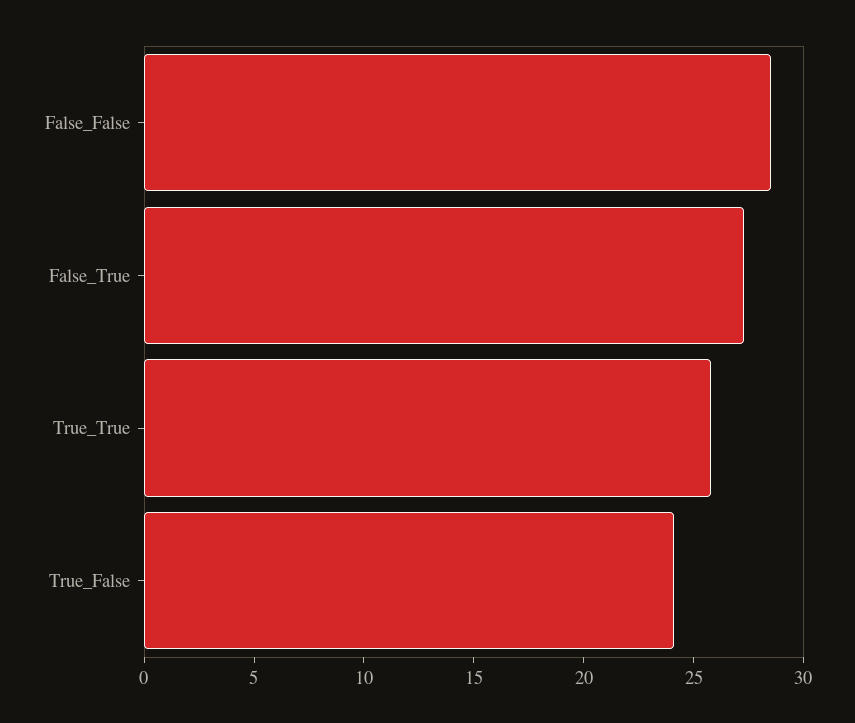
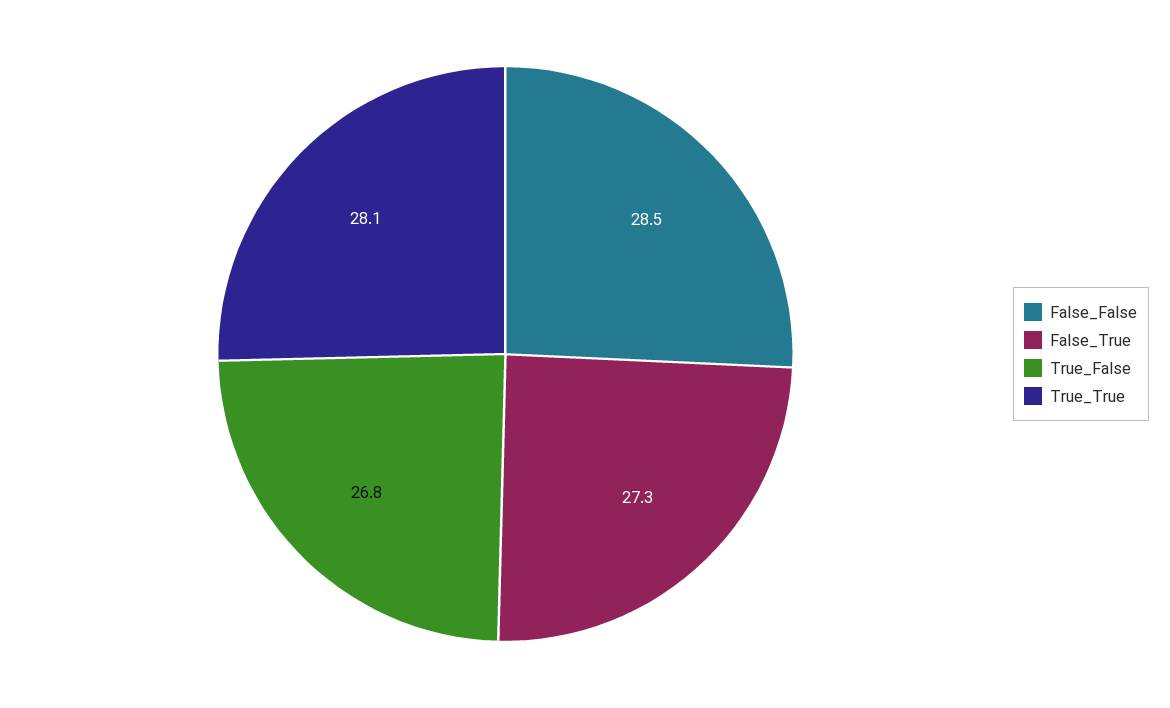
  {
    "False_False": 28.5,
    "False_True": 27.3,
-   "True_True": 26,
+   "True_True": 28.1,
-   "True_False": 24
+   "True_False": 26.8
  }

